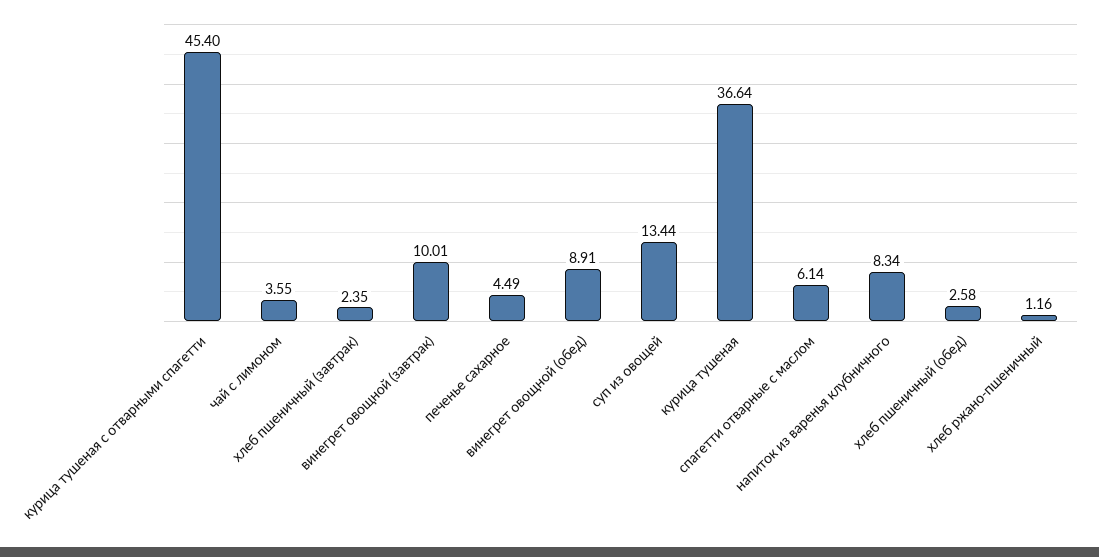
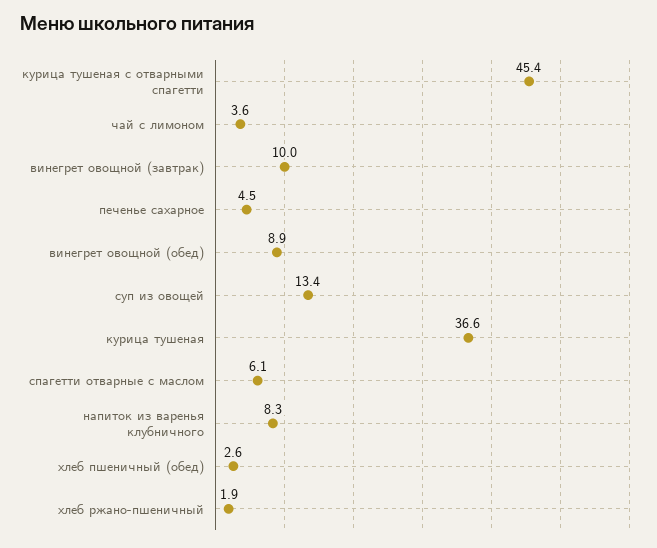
  {
    "курица тушеная с отварными спагетти": 45.4,
    "чай с лимоном": 3.55,
-   "хлеб пшеничный (завтрак)": 2.35,
    "винегрет овощной (завтрак)": 10.01,
    "печенье сахарное": 4.49,
    "винегрет овощной (обед)": 8.91,
    "суп из овощей": 13.44,
    "курица тушеная": 36.64,
    "спагетти отварные с маслом": 6.14,
    "напиток из варенья клубничного": 8.34,
    "хлеб пшеничный (обед)": 2.58,
-   "хлеб ржано-пшеничный": 1.16
+   "хлеб ржано-пшеничный": 1.9
  }

